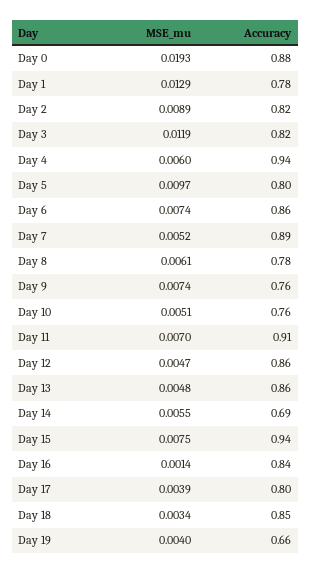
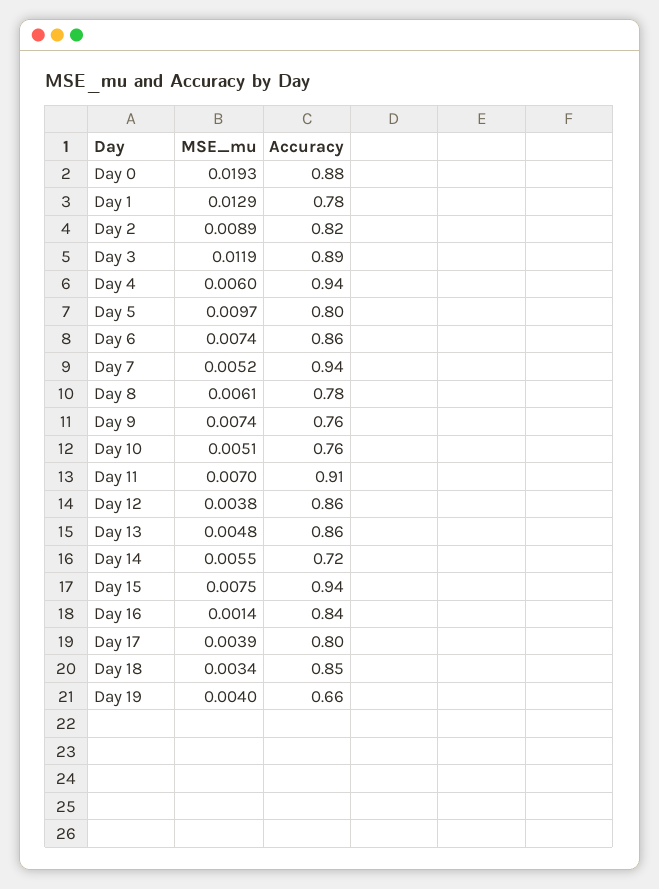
  {
    "MSE_mu": {
      "Day 0": 0.0193,
      "Day 1": 0.0129,
      "Day 2": 0.0089,
      "Day 3": 0.0119,
      "Day 4": 0.006,
      "Day 5": 0.0097,
      "Day 6": 0.0074,
      "Day 7": 0.0052,
      "Day 8": 0.0061,
      "Day 9": 0.0074,
      "Day 10": 0.0051,
      "Day 11": 0.007,
-     "Day 12": 0.0047,
+     "Day 12": 0.0038,
      "Day 13": 0.0048,
      "Day 14": 0.0055,
      "Day 15": 0.0075,
      "Day 16": 0.0014,
      "Day 17": 0.0039,
      "Day 18": 0.0034,
      "Day 19": 0.004
    },
    "Accuracy": {
      "Day 0": 0.88,
      "Day 1": 0.78,
      "Day 2": 0.82,
-     "Day 3": 0.82,
+     "Day 3": 0.89,
      "Day 4": 0.94,
      "Day 5": 0.8,
      "Day 6": 0.86,
-     "Day 7": 0.89,
+     "Day 7": 0.94,
      "Day 8": 0.78,
      "Day 9": 0.76,
      "Day 10": 0.76,
      "Day 11": 0.91,
      "Day 12": 0.86,
      "Day 13": 0.86,
-     "Day 14": 0.69,
+     "Day 14": 0.72,
      "Day 15": 0.94,
      "Day 16": 0.84,
      "Day 17": 0.8,
      "Day 18": 0.85,
      "Day 19": 0.66
    }
  }

